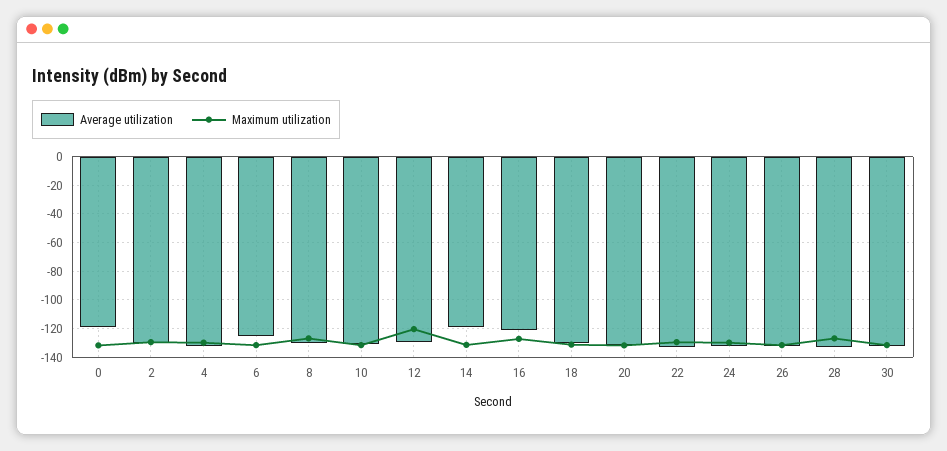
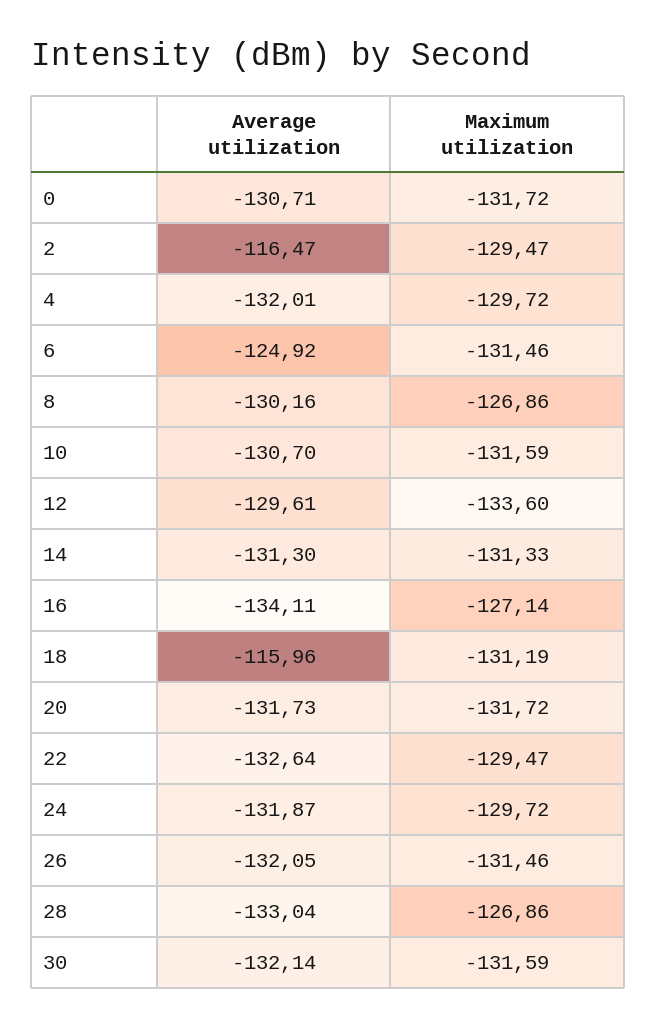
  {
    "Average utilization": {
-     "0": -120,
+     "0": -130.71,
-     "2": -130,
+     "2": -116.47,
      "4": -132.01,
      "6": -124.92,
      "8": -130.16,
      "10": -130.7,
      "12": -129.61,
-     "14": -120,
+     "14": -131.3,
-     "16": -120,
+     "16": -134.11,
-     "18": -130,
+     "18": -115.96,
      "20": -131.73,
      "22": -132.64,
      "24": -131.87,
      "26": -132.05,
      "28": -133.04,
      "30": -132.14
    },
    "Maximum utilization": {
      "0": -131.72,
      "2": -129.47,
      "4": -129.72,
      "6": -131.46,
      "8": -126.86,
      "10": -131.59,
-     "12": -120,
+     "12": -133.6,
      "14": -131.33,
      "16": -127.14,
      "18": -131.19,
      "20": -131.72,
      "22": -129.47,
      "24": -129.72,
      "26": -131.46,
      "28": -126.86,
      "30": -131.59
    }
  }

